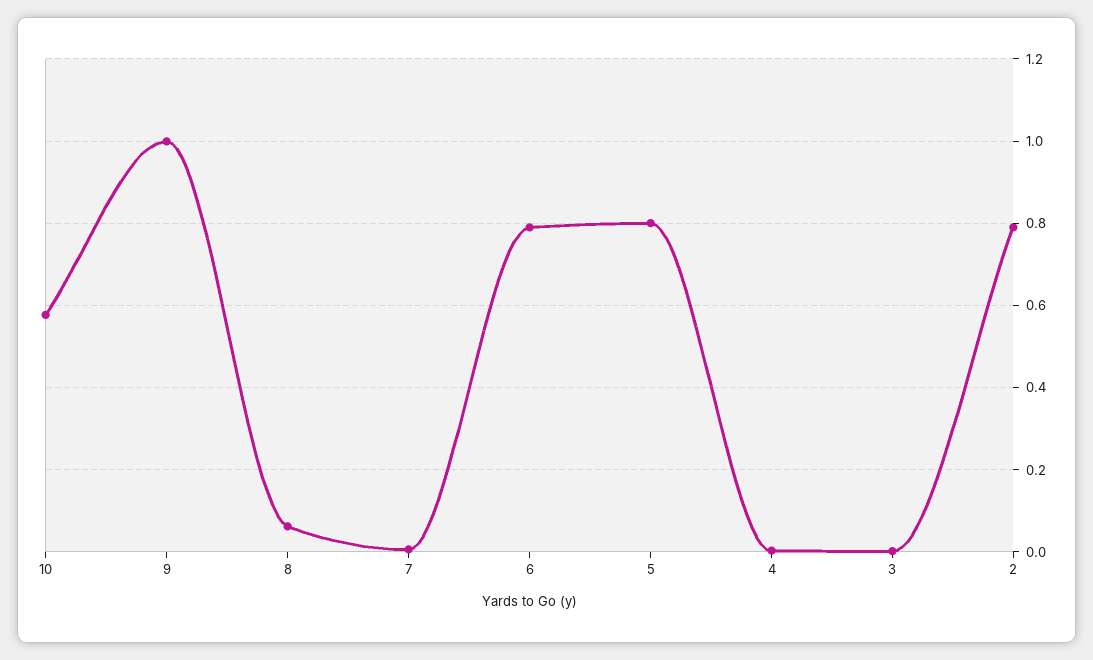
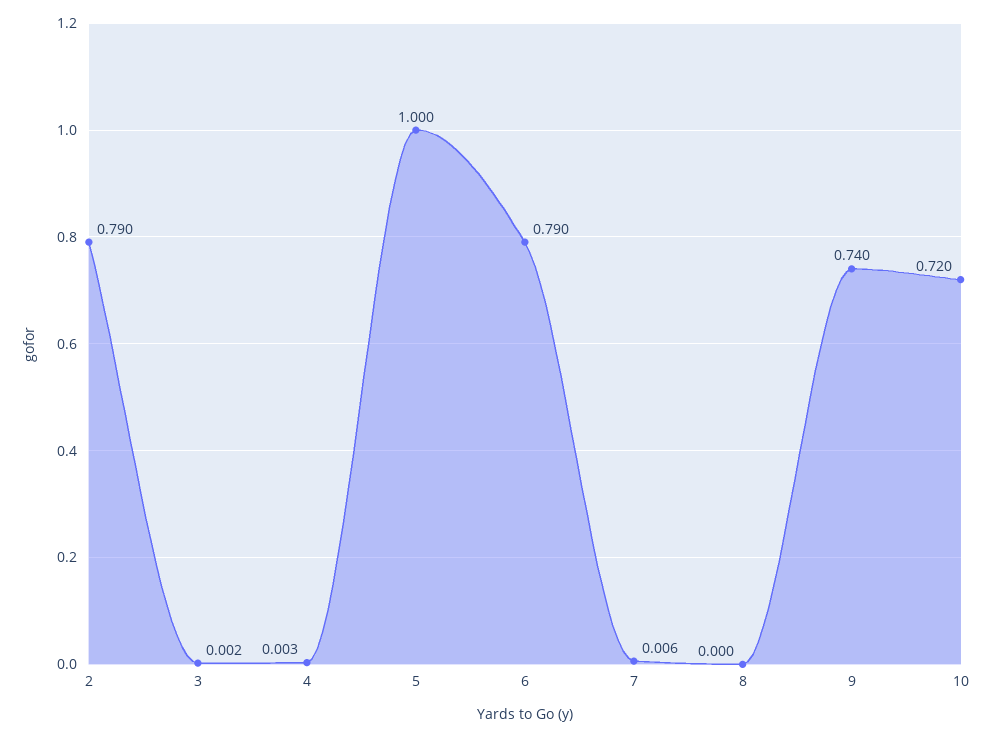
  {
-   "10": 0.58,
+   "10": 0.72,
-   "9": 1,
+   "9": 0.74,
-   "8": 0.06,
+   "8": 0,
    "7": 0.006,
    "6": 0.79,
-   "5": 0.8,
+   "5": 1,
    "4": 0.003,
    "3": 0.002,
    "2": 0.79
  }

